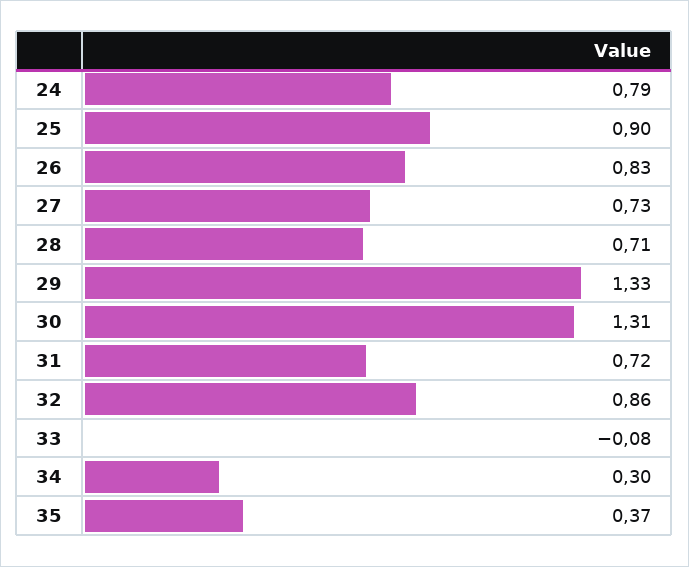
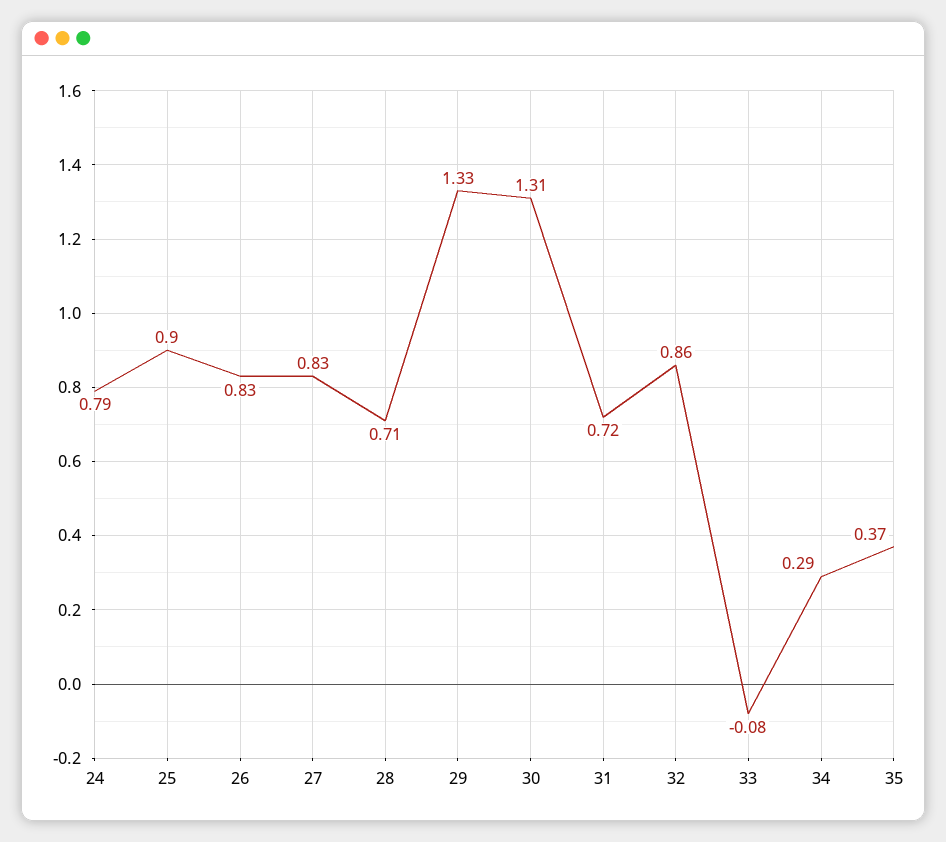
  {
    "24": 0.79,
    "25": 0.9,
    "26": 0.83,
-   "27": 0.73,
+   "27": 0.83,
    "28": 0.71,
    "29": 1.33,
    "30": 1.31,
    "31": 0.72,
    "32": 0.86,
    "33": -0.08,
-   "34": 0.3,
+   "34": 0.29,
    "35": 0.37
  }

